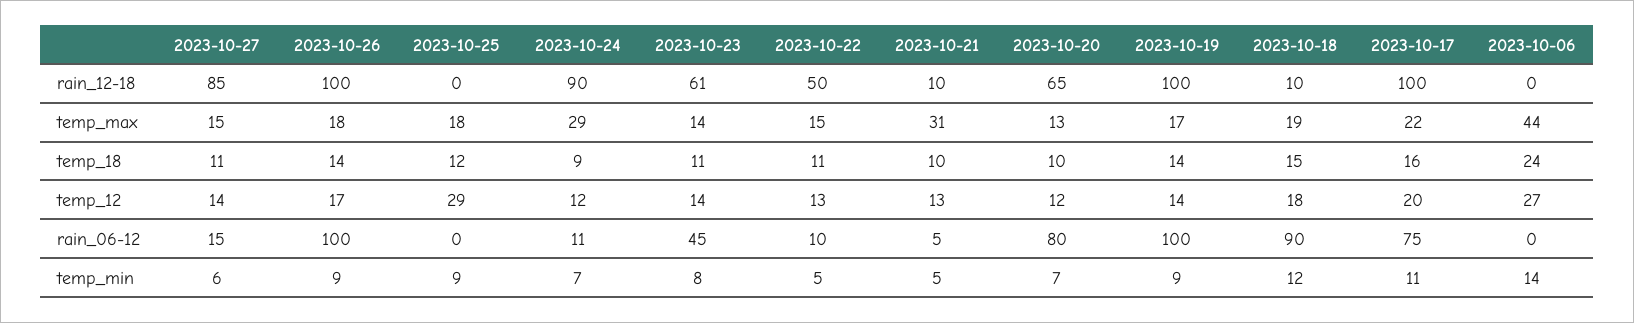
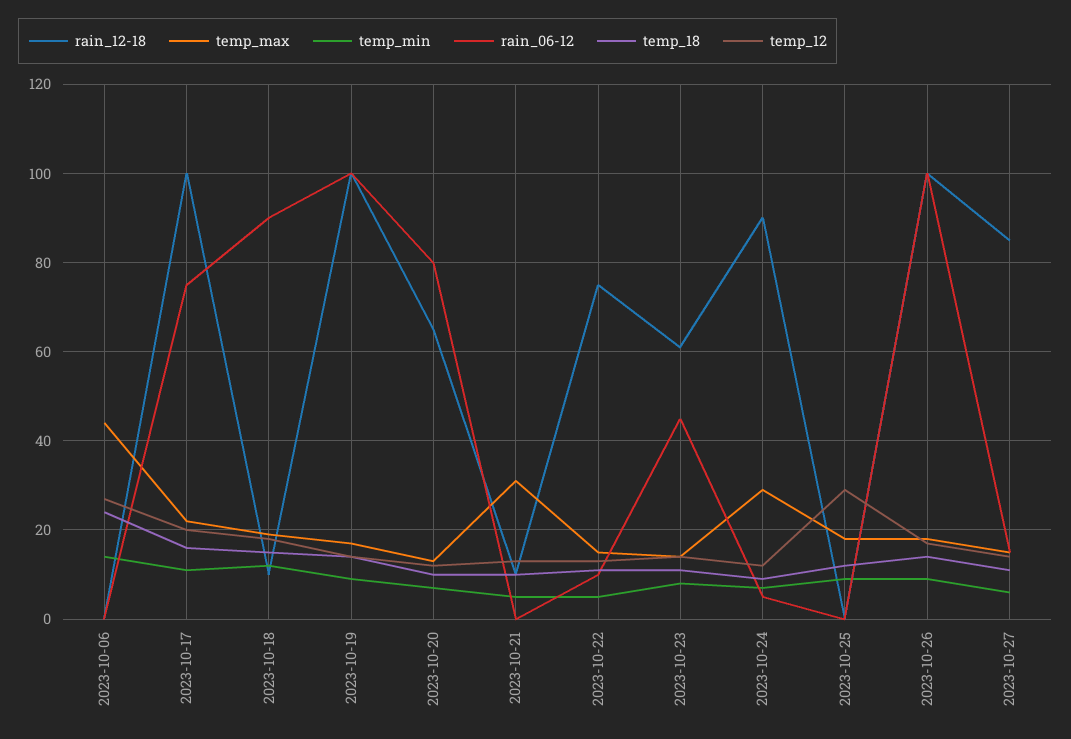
  {
    "rain_12-18": {
      "2023-10-27": 85,
      "2023-10-26": 100,
      "2023-10-25": 0,
      "2023-10-24": 90,
      "2023-10-23": 61,
-     "2023-10-22": 50,
+     "2023-10-22": 75,
      "2023-10-21": 10,
      "2023-10-20": 65,
      "2023-10-19": 100,
      "2023-10-18": 10,
      "2023-10-17": 100,
      "2023-10-06": 0
    },
    "temp_max": {
      "2023-10-27": 15,
      "2023-10-26": 18,
      "2023-10-25": 18,
      "2023-10-24": 29,
      "2023-10-23": 14,
      "2023-10-22": 15,
      "2023-10-21": 31,
      "2023-10-20": 13,
      "2023-10-19": 17,
      "2023-10-18": 19,
      "2023-10-17": 22,
      "2023-10-06": 44
    },
    "temp_18": {
      "2023-10-27": 11,
      "2023-10-26": 14,
      "2023-10-25": 12,
      "2023-10-24": 9,
      "2023-10-23": 11,
      "2023-10-22": 11,
      "2023-10-21": 10,
      "2023-10-20": 10,
      "2023-10-19": 14,
      "2023-10-18": 15,
      "2023-10-17": 16,
      "2023-10-06": 24
    },
    "temp_12": {
      "2023-10-27": 14,
      "2023-10-26": 17,
      "2023-10-25": 29,
      "2023-10-24": 12,
      "2023-10-23": 14,
      "2023-10-22": 13,
      "2023-10-21": 13,
      "2023-10-20": 12,
      "2023-10-19": 14,
      "2023-10-18": 18,
      "2023-10-17": 20,
      "2023-10-06": 27
    },
    "rain_06-12": {
      "2023-10-27": 15,
      "2023-10-26": 100,
      "2023-10-25": 0,
-     "2023-10-24": 11,
+     "2023-10-24": 5,
      "2023-10-23": 45,
      "2023-10-22": 10,
-     "2023-10-21": 5,
+     "2023-10-21": 0,
      "2023-10-20": 80,
      "2023-10-19": 100,
      "2023-10-18": 90,
      "2023-10-17": 75,
      "2023-10-06": 0
    },
    "temp_min": {
      "2023-10-27": 6,
      "2023-10-26": 9,
      "2023-10-25": 9,
      "2023-10-24": 7,
      "2023-10-23": 8,
      "2023-10-22": 5,
      "2023-10-21": 5,
      "2023-10-20": 7,
      "2023-10-19": 9,
      "2023-10-18": 12,
      "2023-10-17": 11,
      "2023-10-06": 14
    }
  }

